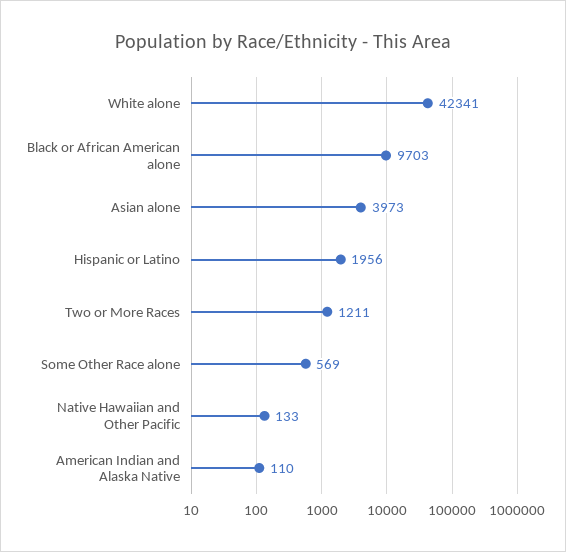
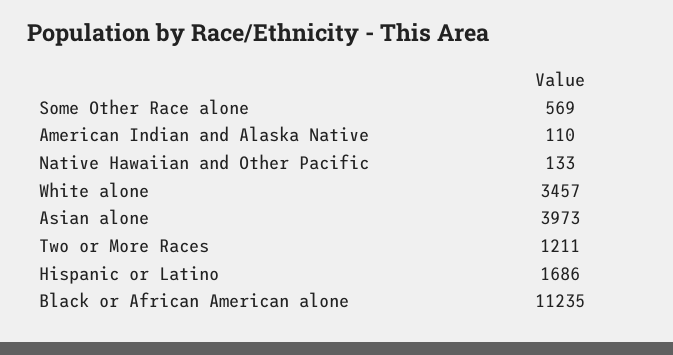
  {
-   "White alone": 42341,
+   "White alone": 3457,
-   "Black or African American alone": 9703,
+   "Black or African American alone": 11235,
    "Asian alone": 3973,
-   "Hispanic or Latino": 1956,
+   "Hispanic or Latino": 1686,
    "Two or More Races": 1211,
    "Some Other Race alone": 569,
    "Native Hawaiian and Other Pacific": 133,
    "American Indian and Alaska Native": 110
  }

